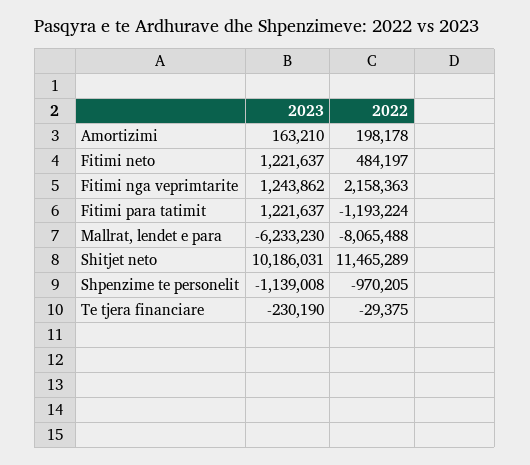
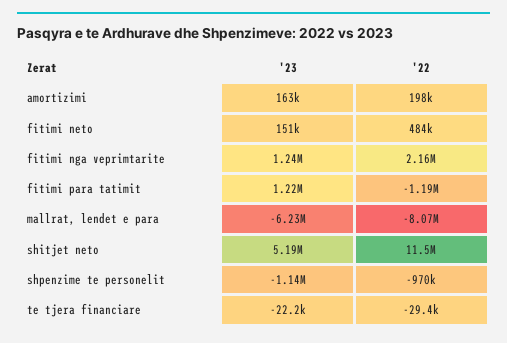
  {
    "2023": {
      "Amortizimi": 163210,
-     "Fitimi neto": 1221637,
+     "Fitimi neto": 151000,
      "Fitimi nga veprimtarite": 1243862,
      "Fitimi para tatimit": 1221637,
      "Mallrat, lendet e para": -6233230,
-     "Shitjet neto": 10186031,
+     "Shitjet neto": 5190000,
      "Shpenzime te personelit": -1139008,
-     "Te tjera financiare": -230190
+     "Te tjera financiare": -22200
    },
    "2022": {
      "Amortizimi": 198178,
      "Fitimi neto": 484197,
      "Fitimi nga veprimtarite": 2158363,
      "Fitimi para tatimit": -1193224,
      "Mallrat, lendet e para": -8065488,
      "Shitjet neto": 11465289,
      "Shpenzime te personelit": -970205,
      "Te tjera financiare": -29375
    }
  }

